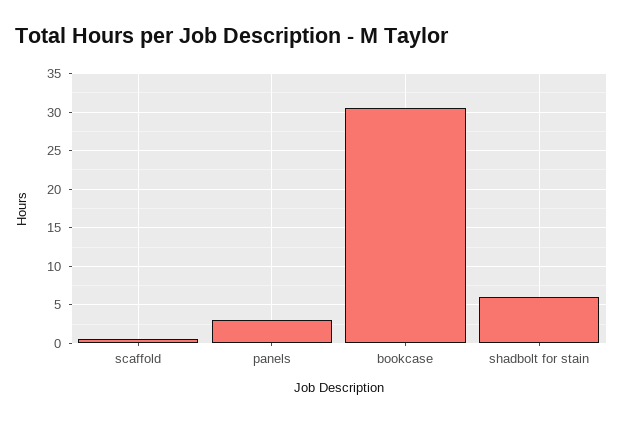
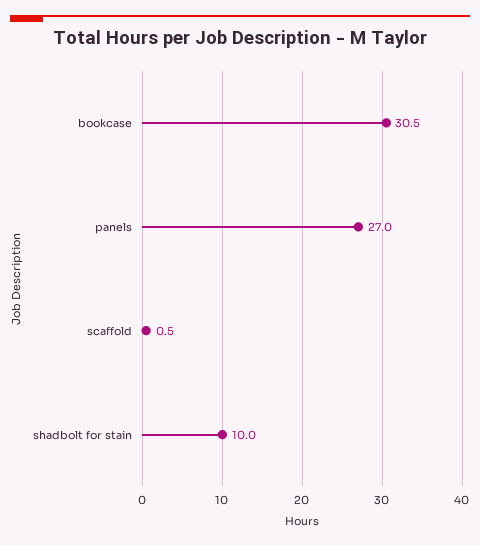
  {
    "scaffold": 0.5,
-   "panels": 3,
+   "panels": 27,
    "bookcase": 30.5,
-   "shadbolt for stain": 6
+   "shadbolt for stain": 10
  }

